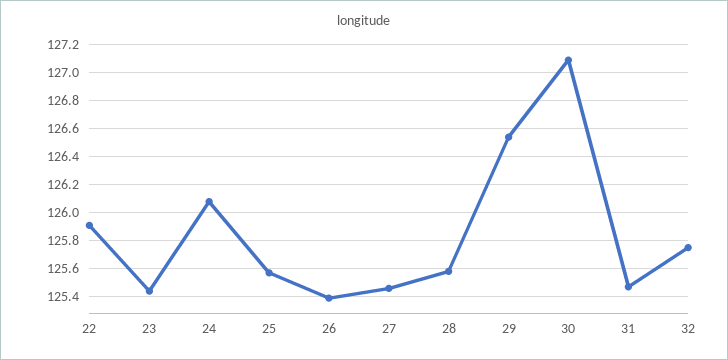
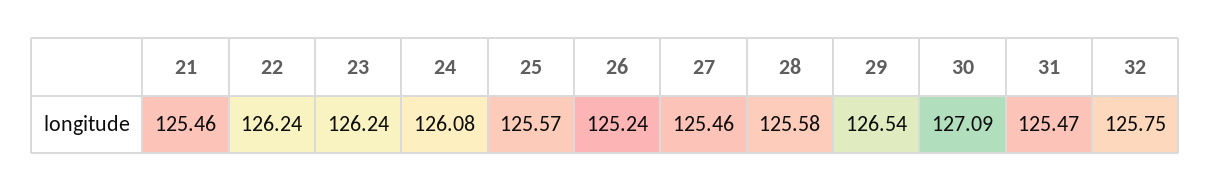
  {
-   "22": 125.9,
+   "22": 126.24,
-   "23": 125.45,
+   "23": 126.24,
    "24": 126.08,
    "25": 125.57,
-   "26": 125.4,
+   "26": 125.24,
    "27": 125.46,
    "28": 125.58,
    "29": 126.54,
    "30": 127.09,
    "31": 125.47,
-   "32": 125.75
+   "32": 125.75,
+   "21": 125.46
  }

